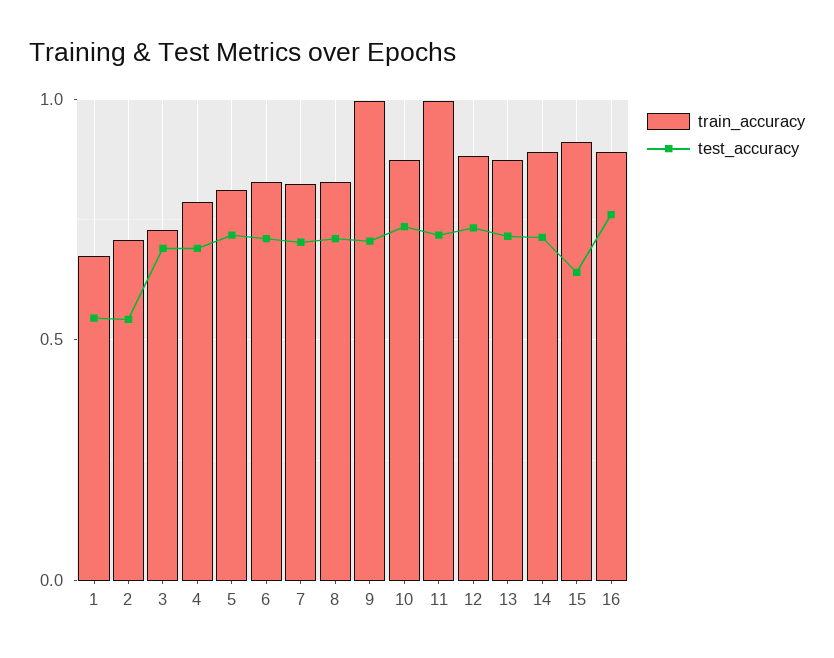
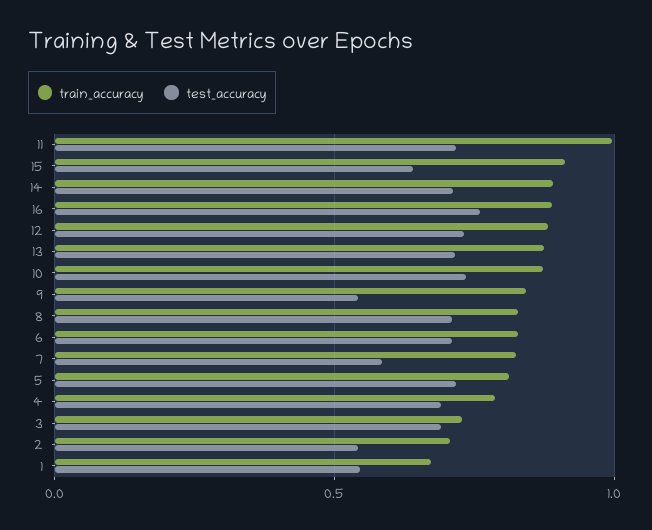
  {
    "train_accuracy": {
      "1": 0.65,
      "2": 0.7,
      "3": 0.75,
      "4": 0.8,
      "5": 0.8,
      "6": 0.85,
      "7": 0.8,
      "8": 0.85,
-     "9": 1,
+     "9": 0.85,
      "10": 0.85,
      "11": 1,
      "12": 0.9,
      "13": 0.85,
      "14": 0.9,
      "15": 0.9,
      "16": 0.9
    },
    "test_accuracy": {
      "1": 0.55,
      "2": 0.55,
      "3": 0.7,
      "4": 0.7,
      "5": 0.7,
      "6": 0.7,
-     "7": 0.7,
+     "7": 0.6,
      "8": 0.7,
-     "9": 0.7,
+     "9": 0.55,
      "10": 0.75,
      "11": 0.7,
      "12": 0.75,
      "13": 0.7,
      "14": 0.7,
      "15": 0.65,
      "16": 0.75
    }
  }

